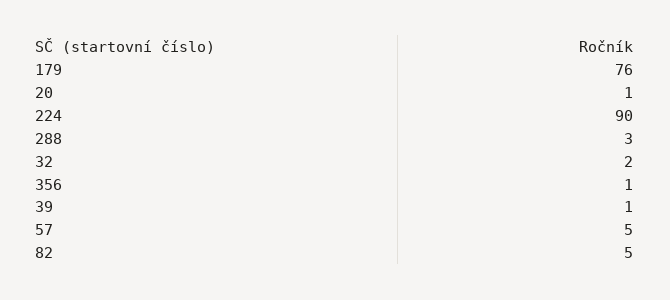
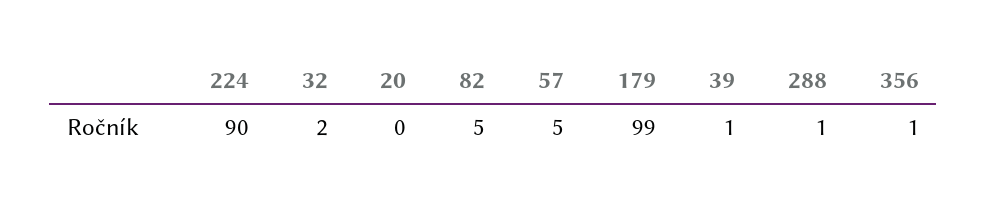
  {
-   "179": 76,
+   "179": 99,
-   "20": 1,
+   "20": 0,
    "224": 90,
-   "288": 3,
+   "288": 1,
    "32": 2,
    "356": 1,
    "39": 1,
    "57": 5,
    "82": 5
  }

